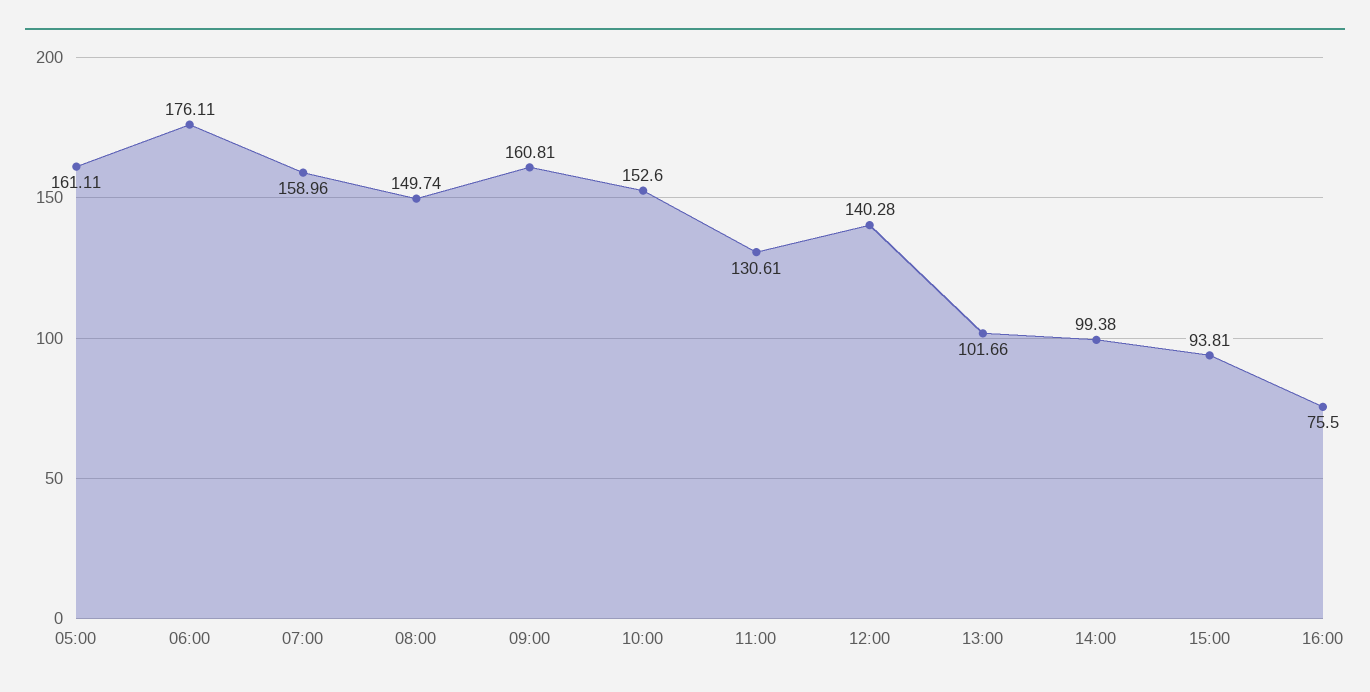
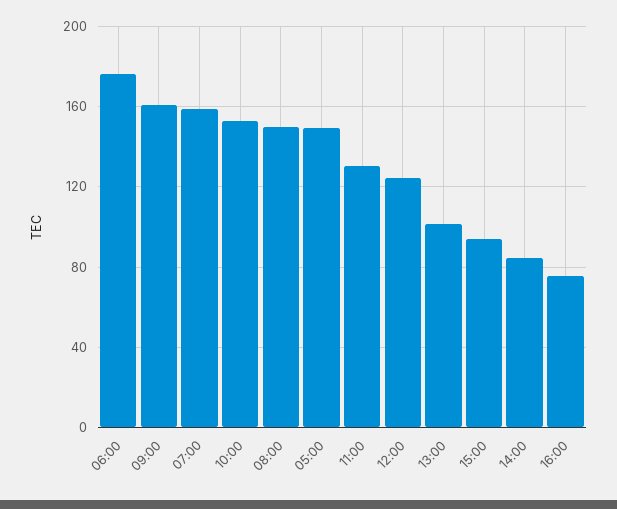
  {
-   "05:00": 161.11,
+   "05:00": 150,
    "06:00": 176.11,
    "07:00": 158.96,
    "08:00": 149.74,
    "09:00": 160.81,
    "10:00": 152.6,
    "11:00": 130.61,
-   "12:00": 140.28,
+   "12:00": 125,
    "13:00": 101.66,
-   "14:00": 99.38,
+   "14:00": 85,
    "15:00": 93.81,
    "16:00": 75.5
  }

